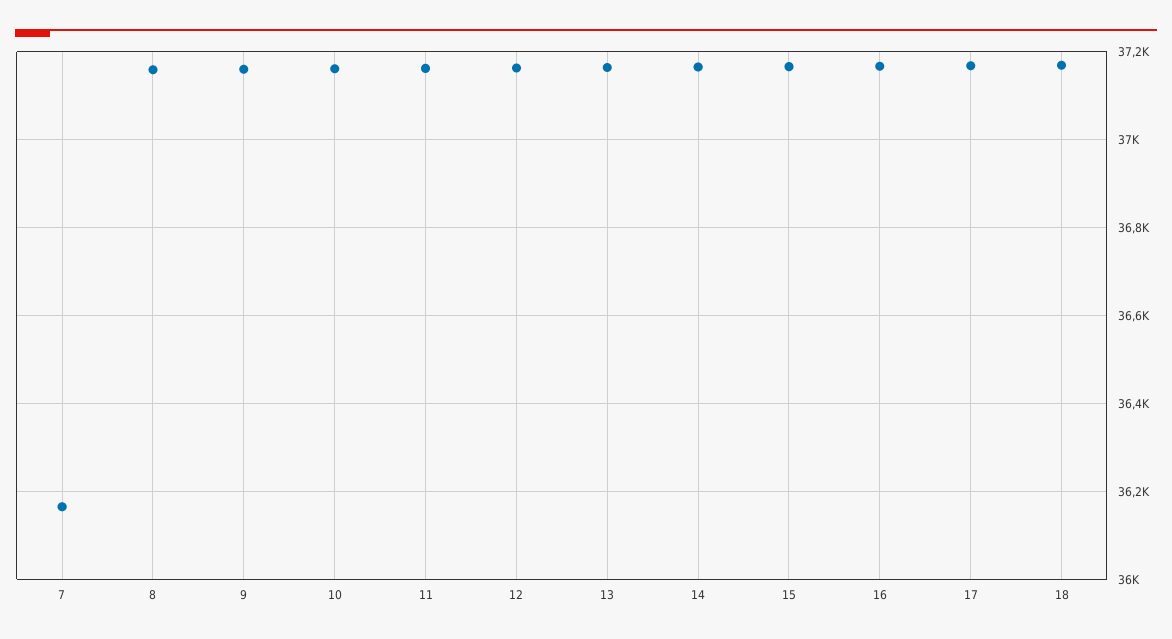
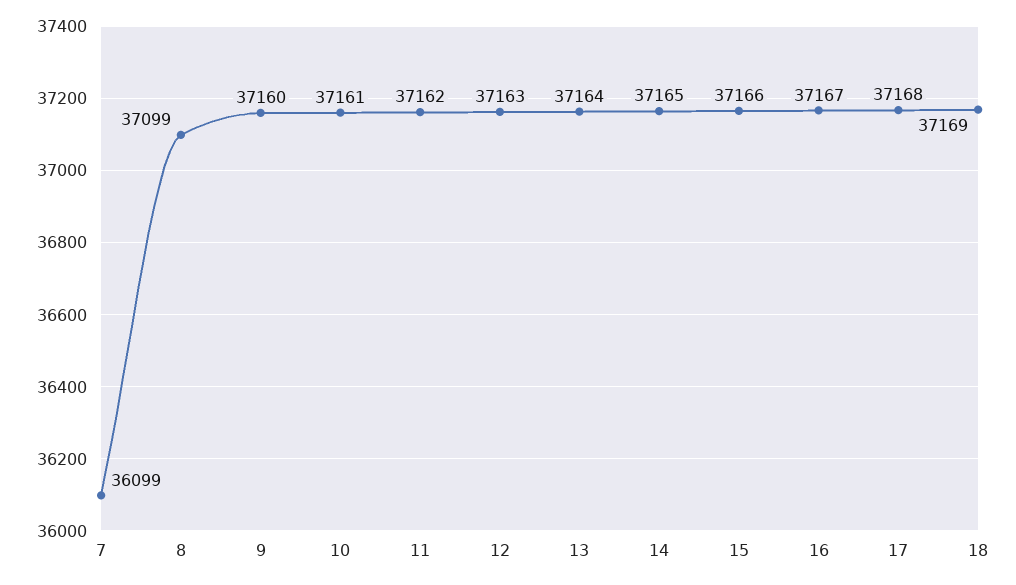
  {
-   "7": 36160,
+   "7": 36099,
-   "8": 37160,
+   "8": 37099,
    "9": 37160,
    "10": 37161,
    "11": 37162,
    "12": 37163,
    "13": 37164,
    "14": 37165,
    "15": 37166,
    "16": 37167,
    "17": 37168,
    "18": 37169
  }

